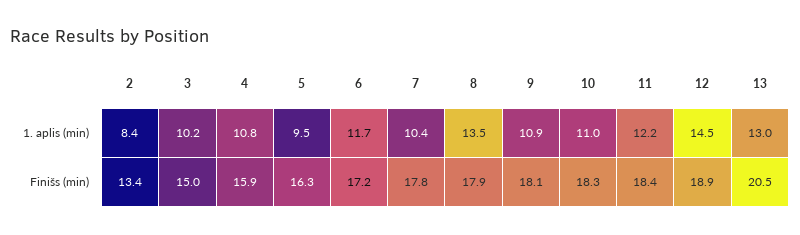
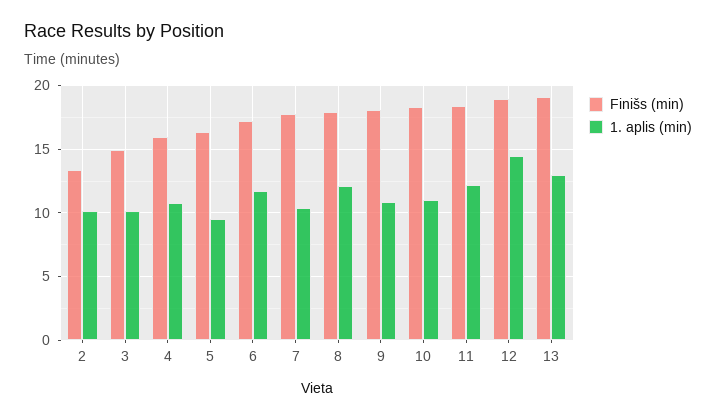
  {
    "1. aplis (min)": {
-     "2": 8.4,
+     "2": 10,
      "3": 10.2,
      "4": 10.8,
      "5": 9.5,
      "6": 11.7,
      "7": 10.4,
-     "8": 13.5,
+     "8": 12,
      "9": 10.9,
      "10": 11,
      "11": 12.2,
      "12": 14.5,
      "13": 13
    },
    "Finišs (min)": {
      "2": 13.4,
      "3": 15,
      "4": 15.9,
      "5": 16.3,
      "6": 17.2,
      "7": 17.8,
      "8": 17.9,
      "9": 18.1,
      "10": 18.3,
      "11": 18.4,
      "12": 18.9,
-     "13": 20.5
+     "13": 19
    }
  }

